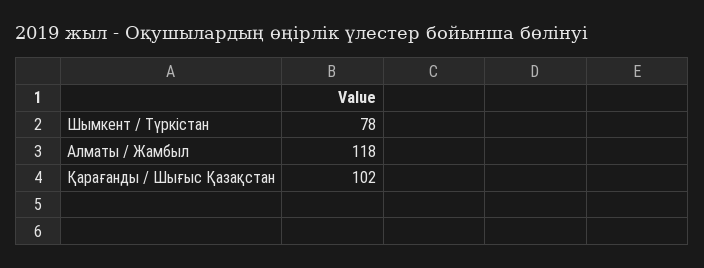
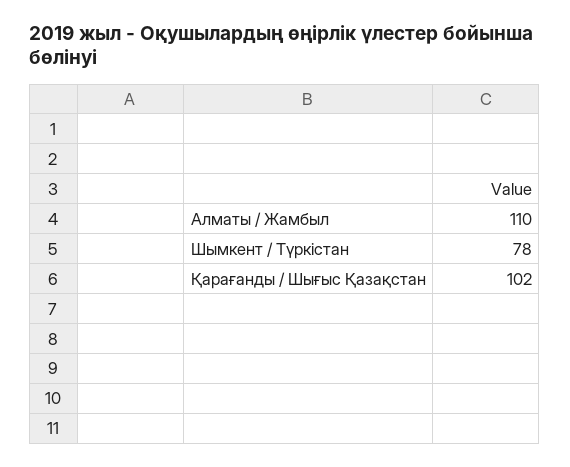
  {
    "Шымкент / Түркістан": 78,
-   "Алматы / Жамбыл": 118,
+   "Алматы / Жамбыл": 110,
    "Қарағанды / Шығыс Қазақстан": 102
  }

